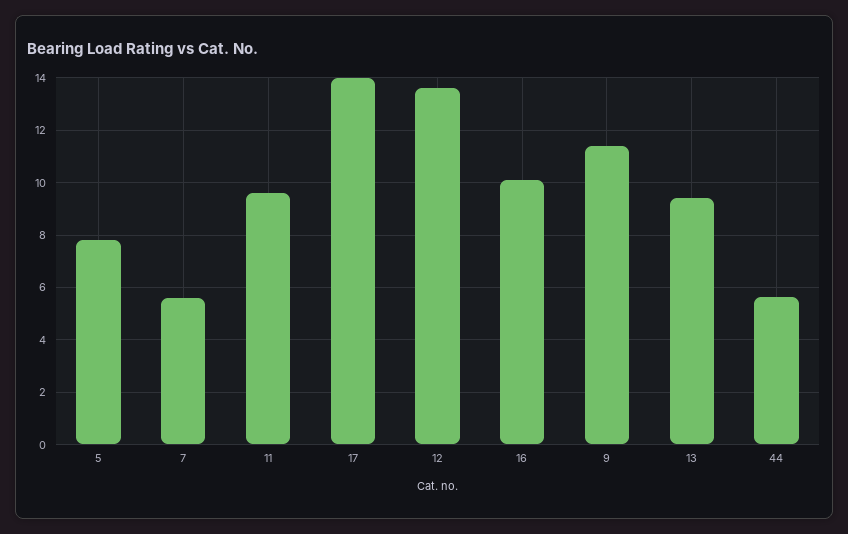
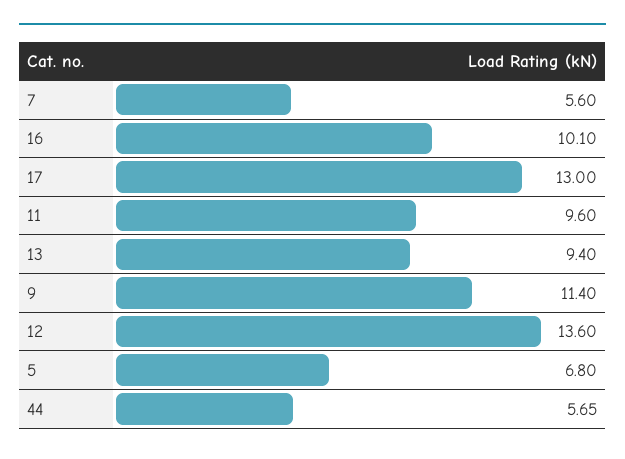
  {
-   "5": 7.75,
+   "5": 6.8,
    "7": 5.6,
    "11": 9.6,
-   "17": 14,
+   "17": 13,
    "12": 13.6,
    "16": 10.1,
    "9": 11.4,
    "13": 9.4,
    "44": 5.65
  }

